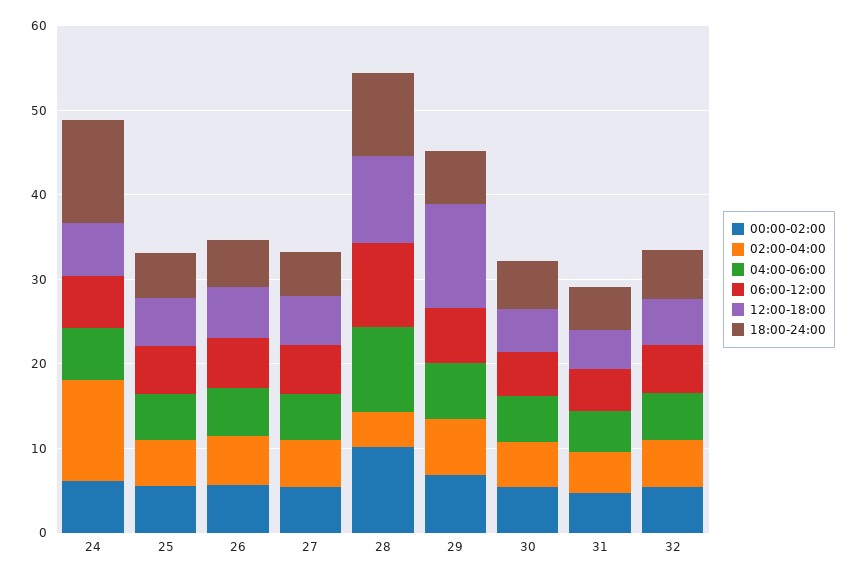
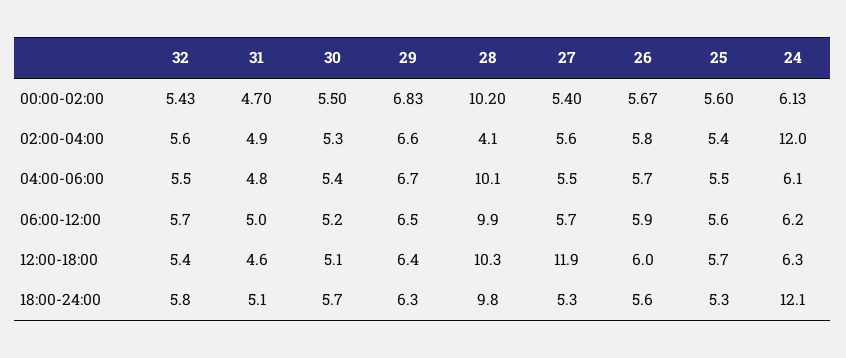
  {
    "00:00-02:00": {
      "24": 6.13,
      "25": 5.6,
      "26": 5.67,
      "27": 5.4,
      "28": 10.2,
      "29": 6.83,
      "30": 5.5,
      "31": 4.7,
      "32": 5.43
    },
    "02:00-04:00": {
      "24": 12,
      "25": 5.4,
      "26": 5.8,
      "27": 5.6,
      "28": 4.1,
      "29": 6.6,
      "30": 5.3,
      "31": 4.9,
      "32": 5.6
    },
    "04:00-06:00": {
      "24": 6.1,
      "25": 5.5,
      "26": 5.7,
      "27": 5.5,
      "28": 10.1,
      "29": 6.7,
      "30": 5.4,
      "31": 4.8,
      "32": 5.5
    },
    "06:00-12:00": {
      "24": 6.2,
      "25": 5.6,
      "26": 5.9,
      "27": 5.7,
      "28": 9.9,
      "29": 6.5,
      "30": 5.2,
      "31": 5,
      "32": 5.7
    },
    "12:00-18:00": {
      "24": 6.3,
      "25": 5.7,
      "26": 6,
-     "27": 6,
+     "27": 11.9,
      "28": 10.3,
-     "29": 12,
+     "29": 6.4,
      "30": 5.1,
      "31": 4.6,
      "32": 5.4
    },
    "18:00-24:00": {
      "24": 12.1,
      "25": 5.3,
      "26": 5.6,
      "27": 5.3,
      "28": 9.8,
      "29": 6.3,
      "30": 5.7,
      "31": 5.1,
      "32": 5.8
    }
  }

